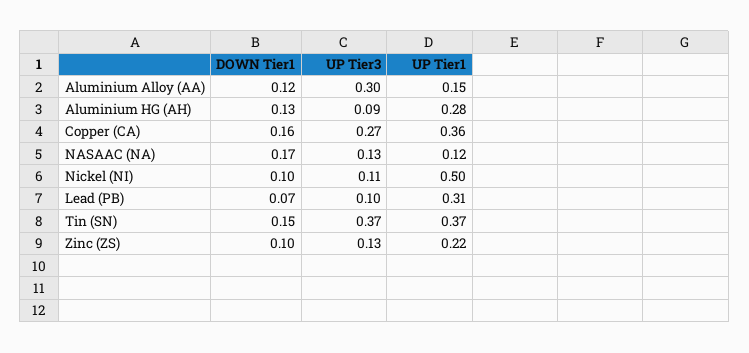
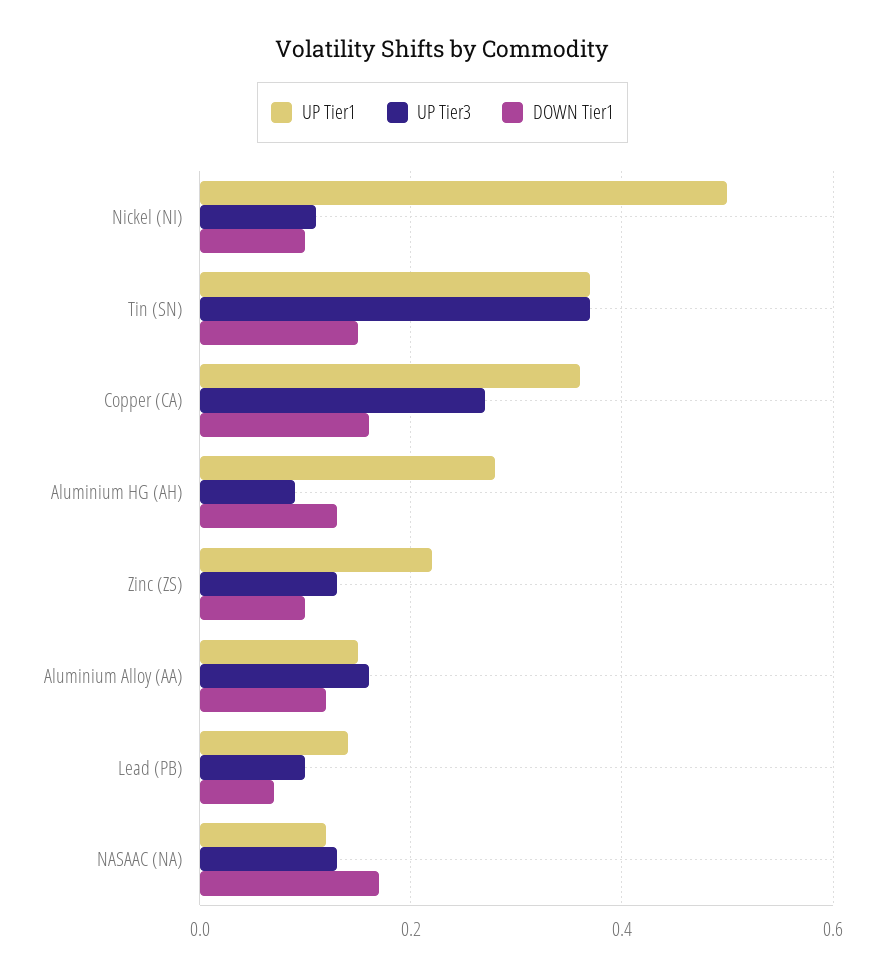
  {
    "DOWN Tier1": {
      "Aluminium Alloy (AA)": 0.12,
      "Aluminium HG (AH)": 0.13,
      "Copper (CA)": 0.16,
      "NASAAC (NA)": 0.17,
      "Nickel (NI)": 0.1,
      "Lead (PB)": 0.07,
      "Tin (SN)": 0.15,
      "Zinc (ZS)": 0.1
    },
    "UP Tier3": {
-     "Aluminium Alloy (AA)": 0.3,
+     "Aluminium Alloy (AA)": 0.15,
      "Aluminium HG (AH)": 0.09,
      "Copper (CA)": 0.27,
      "NASAAC (NA)": 0.13,
      "Nickel (NI)": 0.11,
      "Lead (PB)": 0.1,
      "Tin (SN)": 0.37,
      "Zinc (ZS)": 0.13
    },
    "UP Tier1": {
      "Aluminium Alloy (AA)": 0.15,
      "Aluminium HG (AH)": 0.28,
      "Copper (CA)": 0.36,
      "NASAAC (NA)": 0.12,
      "Nickel (NI)": 0.5,
-     "Lead (PB)": 0.31,
+     "Lead (PB)": 0.15,
      "Tin (SN)": 0.37,
      "Zinc (ZS)": 0.22
    }
  }

